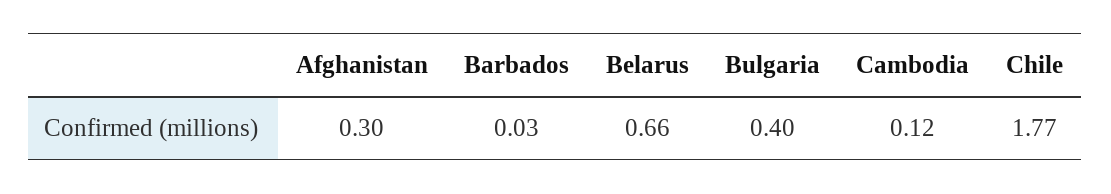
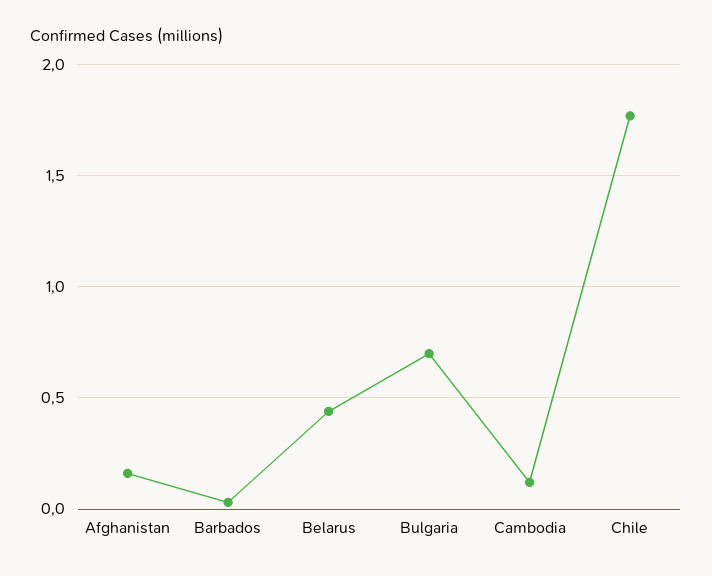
  {
-   "Afghanistan": 0.3,
+   "Afghanistan": 0.15,
    "Barbados": 0.03,
-   "Belarus": 0.66,
+   "Belarus": 0.45,
-   "Bulgaria": 0.4,
+   "Bulgaria": 0.7,
    "Cambodia": 0.12,
    "Chile": 1.77
  }

